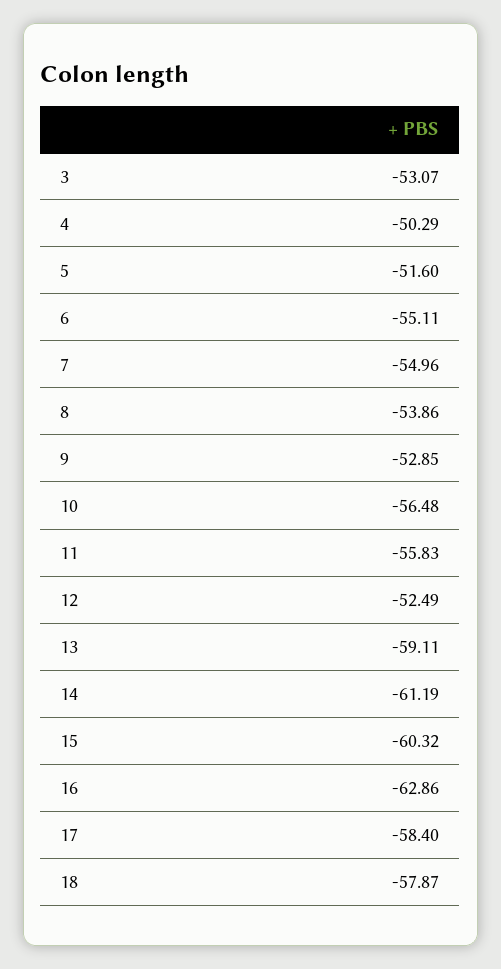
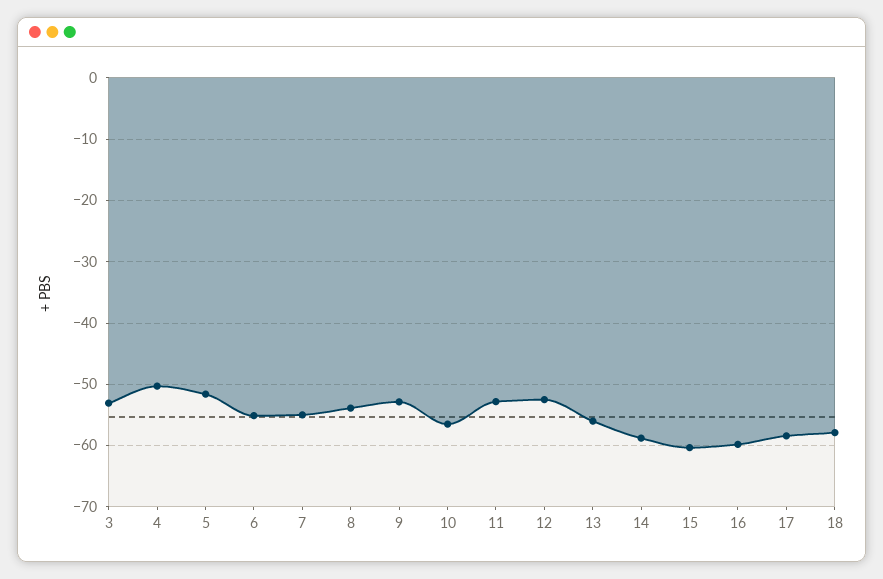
  {
    "3": -53.07,
    "4": -50.29,
    "5": -51.6,
    "6": -55.11,
    "7": -54.96,
    "8": -53.86,
    "9": -52.85,
    "10": -56.48,
-   "11": -55.83,
+   "11": -53,
    "12": -52.49,
-   "13": -59.11,
+   "13": -56,
-   "14": -61.19,
+   "14": -59,
    "15": -60.32,
-   "16": -62.86,
+   "16": -60,
    "17": -58.4,
    "18": -57.87
  }

